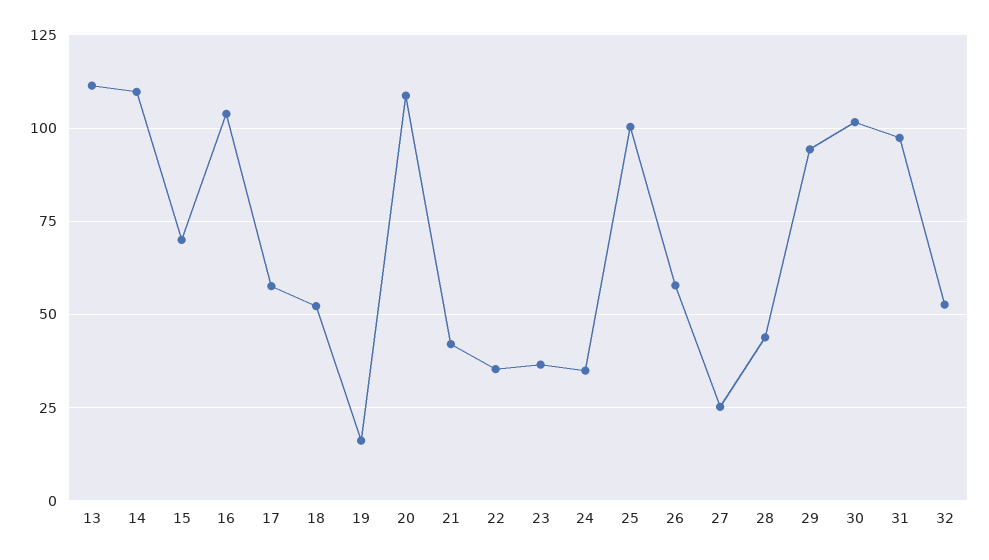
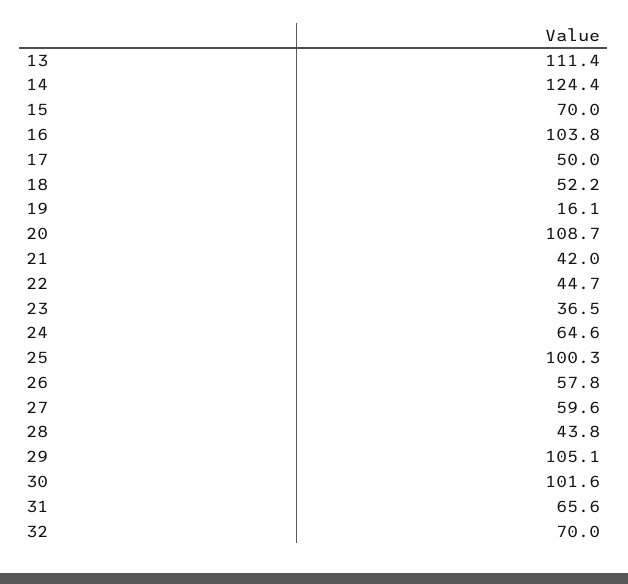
  {
    "13": 111.4,
-   "14": 110,
+   "14": 124.4,
    "15": 70,
    "16": 103.8,
-   "17": 57.5,
+   "17": 50,
    "18": 52.2,
    "19": 16.1,
    "20": 108.7,
    "21": 42,
-   "22": 35,
+   "22": 44.7,
    "23": 36.5,
-   "24": 35,
+   "24": 64.6,
    "25": 100.3,
    "26": 57.8,
-   "27": 25,
+   "27": 59.6,
    "28": 43.8,
-   "29": 95,
+   "29": 105.1,
    "30": 101.6,
-   "31": 97.5,
+   "31": 65.6,
-   "32": 52.5
+   "32": 70
  }

